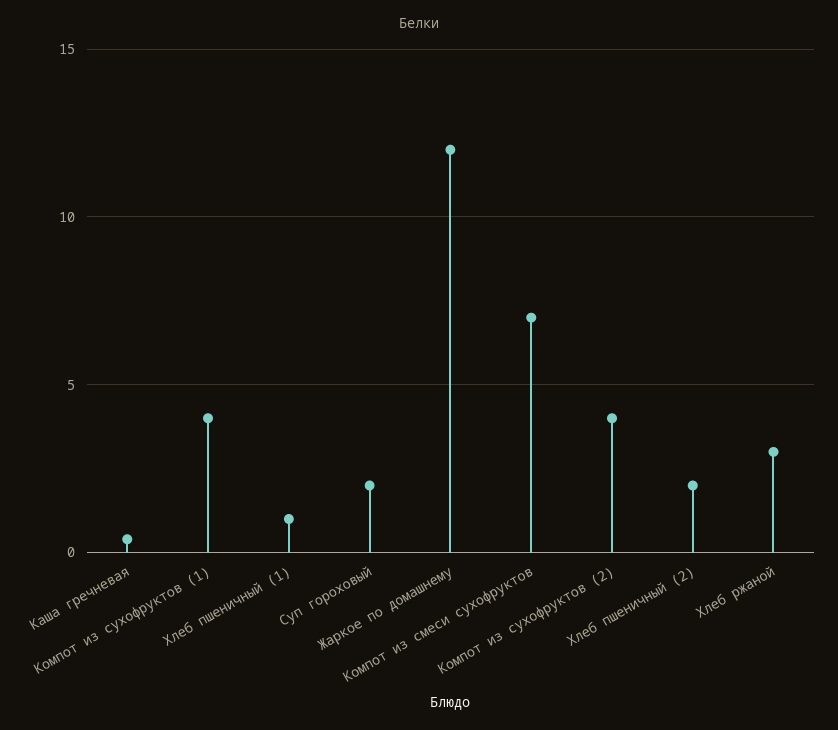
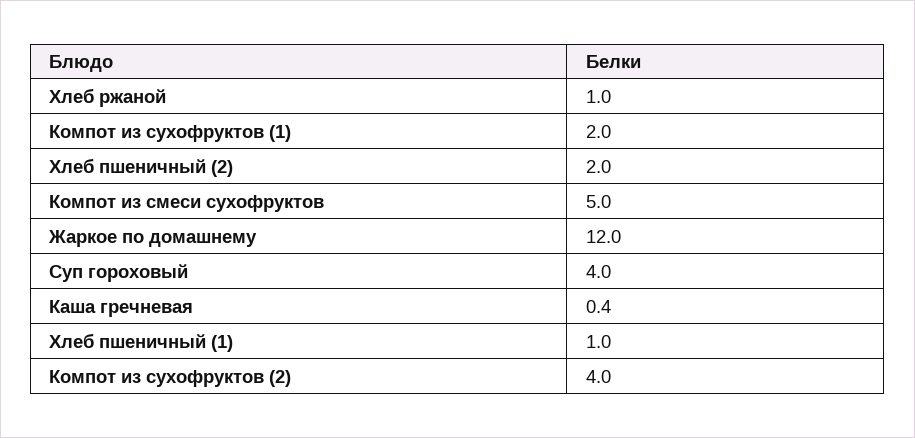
  {
    "Каша гречневая": 0.4,
-   "Компот из сухофруктов (1)": 4,
+   "Компот из сухофруктов (1)": 2,
    "Хлеб пшеничный (1)": 1,
-   "Суп гороховый": 2,
+   "Суп гороховый": 4,
    "Жаркое по домашнему": 12,
-   "Компот из смеси сухофруктов": 7,
+   "Компот из смеси сухофруктов": 5,
    "Компот из сухофруктов (2)": 4,
    "Хлеб пшеничный (2)": 2,
-   "Хлеб ржаной": 3
+   "Хлеб ржаной": 1
  }

